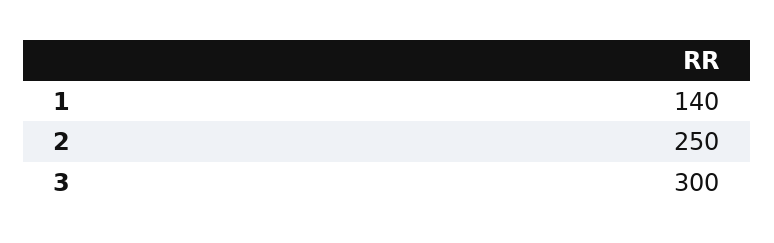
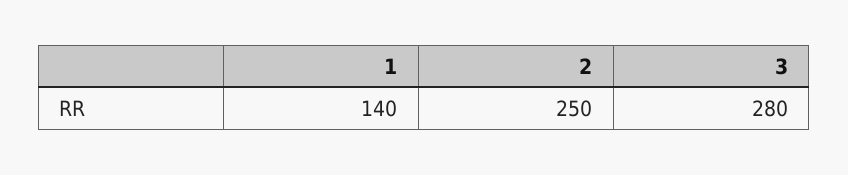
  {
    "1": 140,
    "2": 250,
-   "3": 300
+   "3": 280
  }

